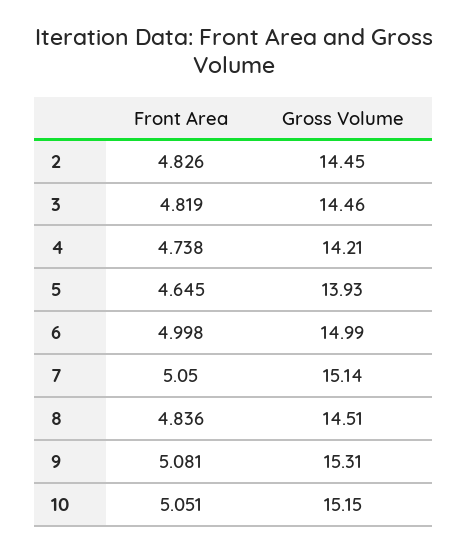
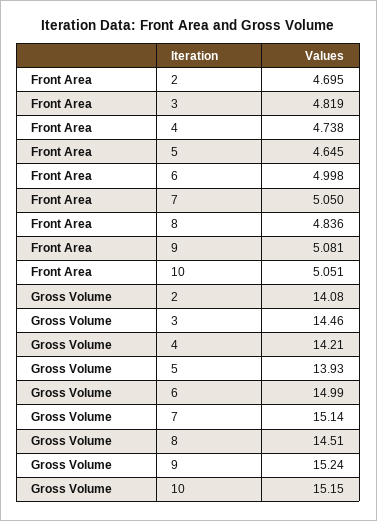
  {
    "Front Area": {
-     "2": 4.826,
+     "2": 4.695,
      "3": 4.819,
      "4": 4.738,
      "5": 4.645,
      "6": 4.998,
      "7": 5.05,
      "8": 4.836,
      "9": 5.081,
      "10": 5.051
    },
    "Gross Volume": {
-     "2": 14.45,
+     "2": 14.08,
      "3": 14.46,
      "4": 14.21,
      "5": 13.93,
      "6": 14.99,
      "7": 15.14,
      "8": 14.51,
-     "9": 15.31,
+     "9": 15.24,
      "10": 15.15
    }
  }

